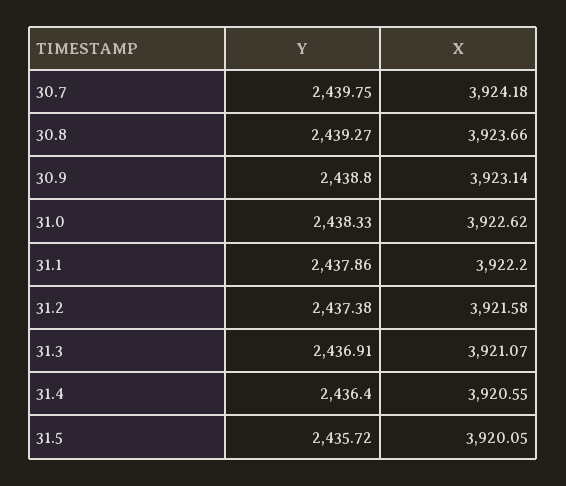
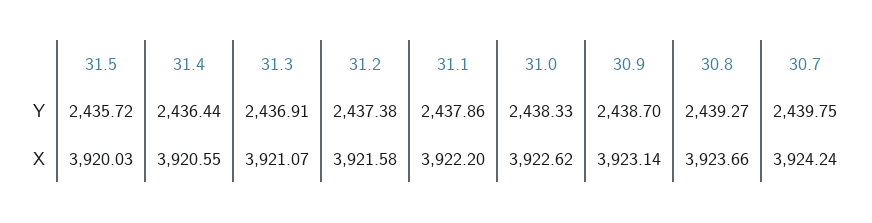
  {
    "Y": {
      "30.7": 2439.75,
      "30.8": 2439.27,
-     "30.9": 2438.8,
+     "30.9": 2438.7,
      "31.0": 2438.33,
      "31.1": 2437.86,
      "31.2": 2437.38,
      "31.3": 2436.91,
-     "31.4": 2436.4,
+     "31.4": 2436.44,
      "31.5": 2435.72
    },
    "X": {
-     "30.7": 3924.18,
+     "30.7": 3924.24,
      "30.8": 3923.66,
      "30.9": 3923.14,
      "31.0": 3922.62,
      "31.1": 3922.2,
      "31.2": 3921.58,
      "31.3": 3921.07,
      "31.4": 3920.55,
-     "31.5": 3920.05
+     "31.5": 3920.03
    }
  }

